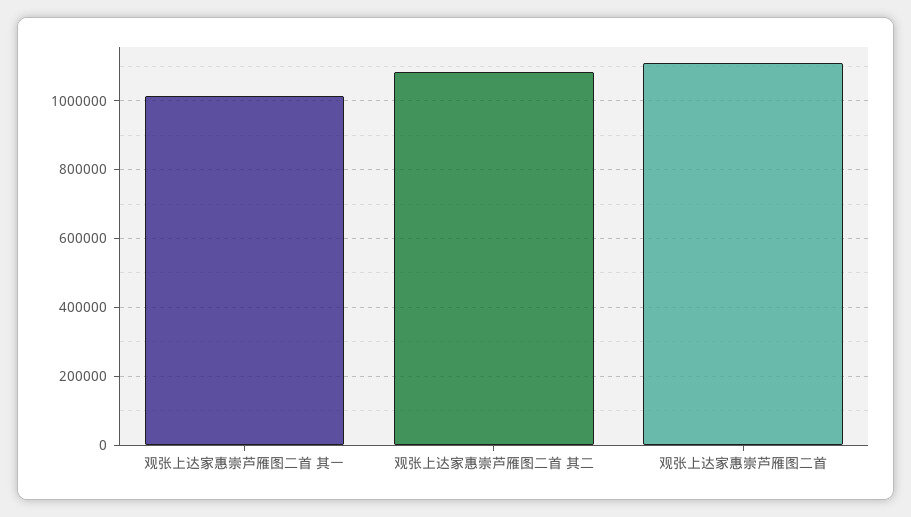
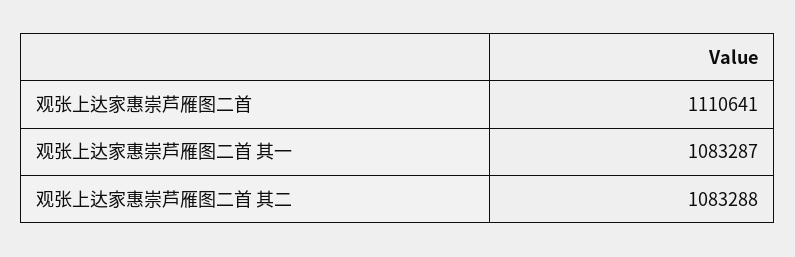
  {
-   "观张上达家惠崇芦雁图二首 其一": 1020000,
+   "观张上达家惠崇芦雁图二首 其一": 1083287,
    "观张上达家惠崇芦雁图二首 其二": 1083288,
    "观张上达家惠崇芦雁图二首": 1110641
  }

